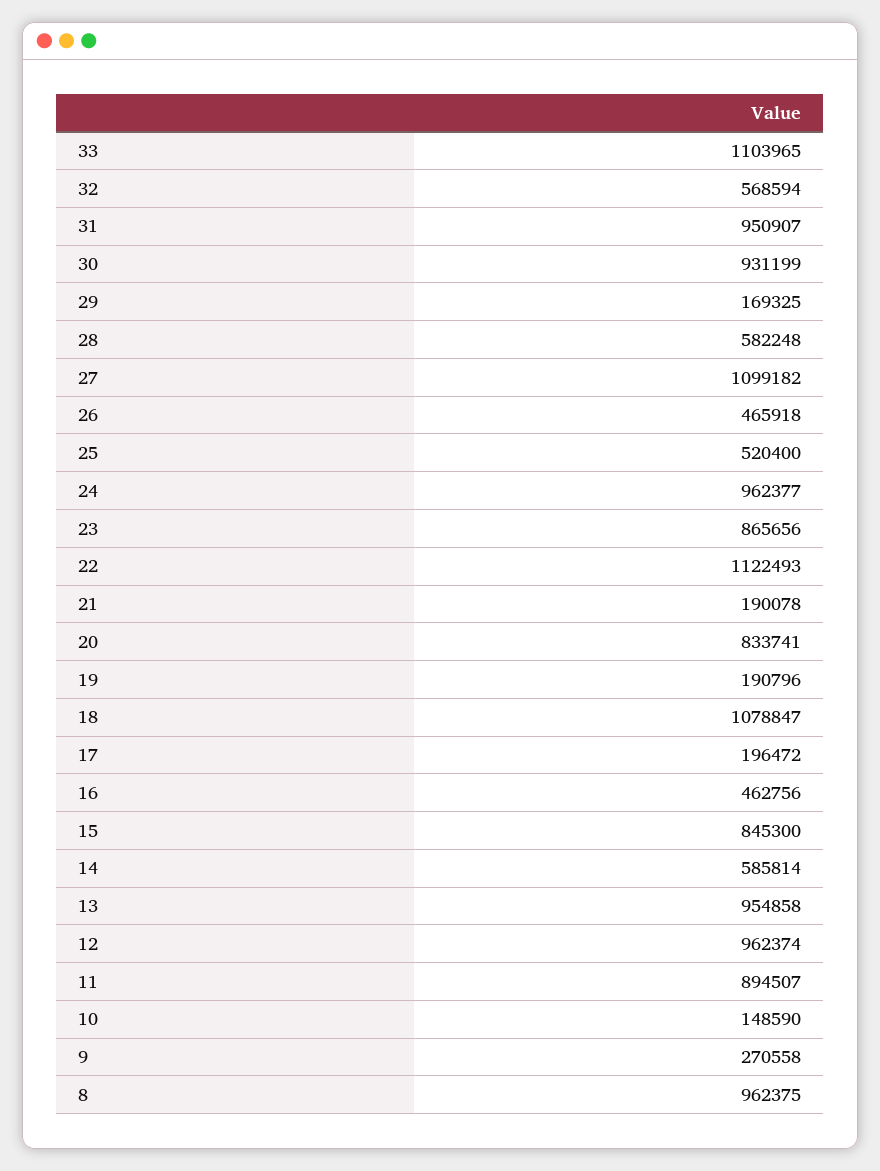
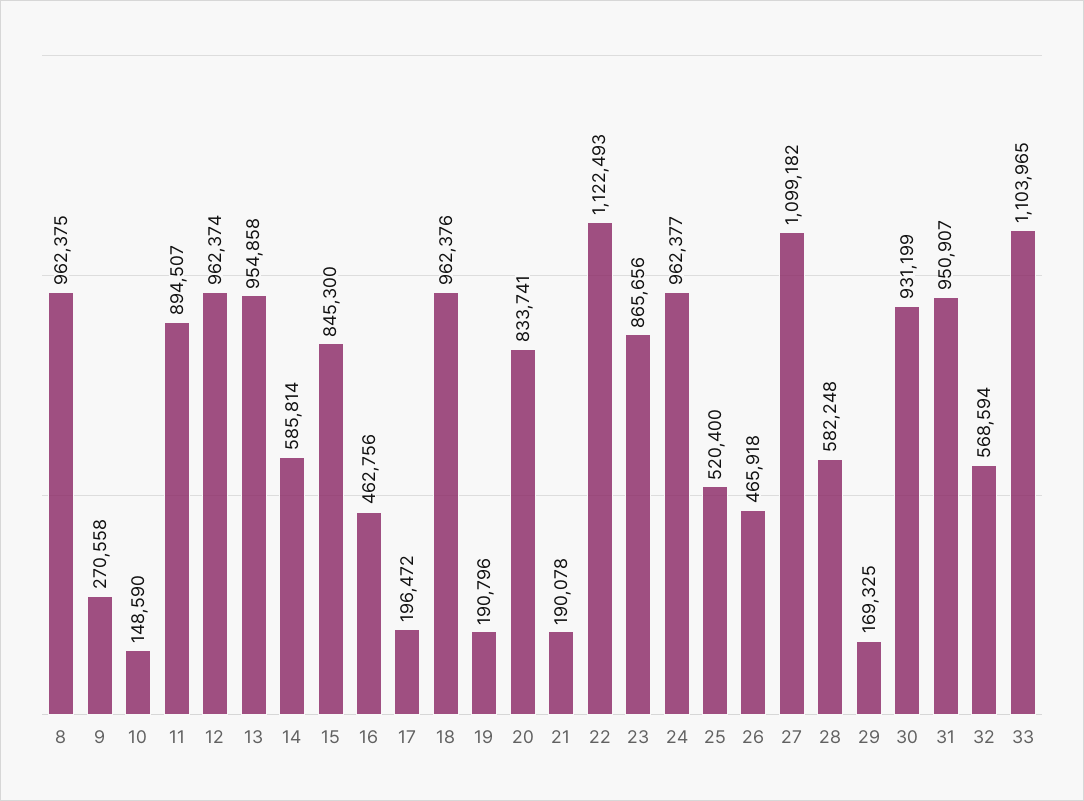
  {
    "33": 1103965,
    "32": 568594,
    "31": 950907,
    "30": 931199,
    "29": 169325,
    "28": 582248,
    "27": 1099182,
    "26": 465918,
    "25": 520400,
    "24": 962377,
    "23": 865656,
    "22": 1122493,
    "21": 190078,
    "20": 833741,
    "19": 190796,
-   "18": 1078847,
+   "18": 962376,
    "17": 196472,
    "16": 462756,
    "15": 845300,
    "14": 585814,
    "13": 954858,
    "12": 962374,
    "11": 894507,
    "10": 148590,
    "9": 270558,
    "8": 962375
  }

